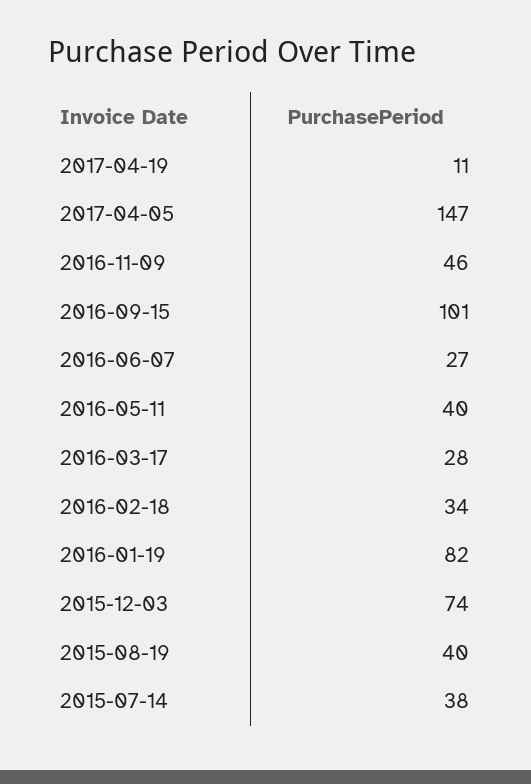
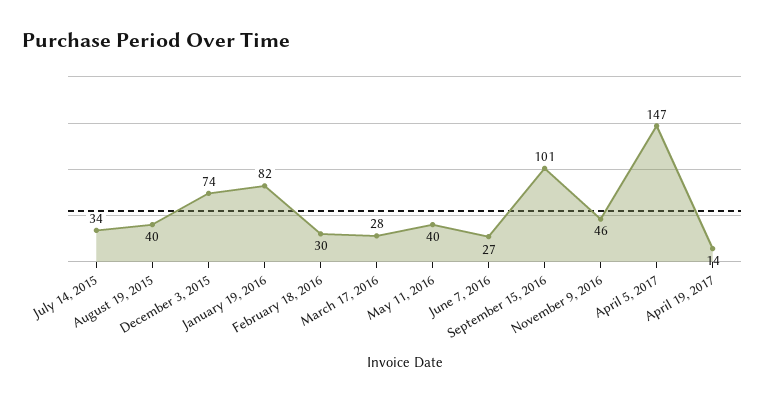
  {
-   "2017-04-19": 11,
+   "2017-04-19": 14,
    "2017-04-05": 147,
    "2016-11-09": 46,
    "2016-09-15": 101,
    "2016-06-07": 27,
    "2016-05-11": 40,
    "2016-03-17": 28,
-   "2016-02-18": 34,
+   "2016-02-18": 30,
    "2016-01-19": 82,
    "2015-12-03": 74,
    "2015-08-19": 40,
-   "2015-07-14": 38
+   "2015-07-14": 34
  }

